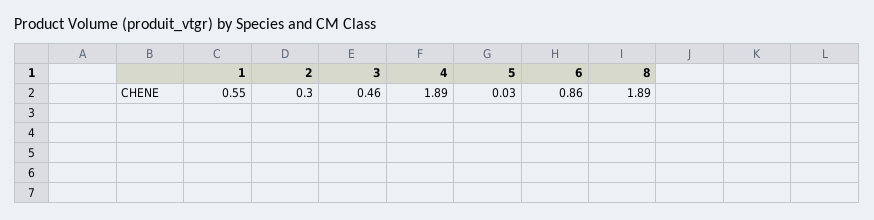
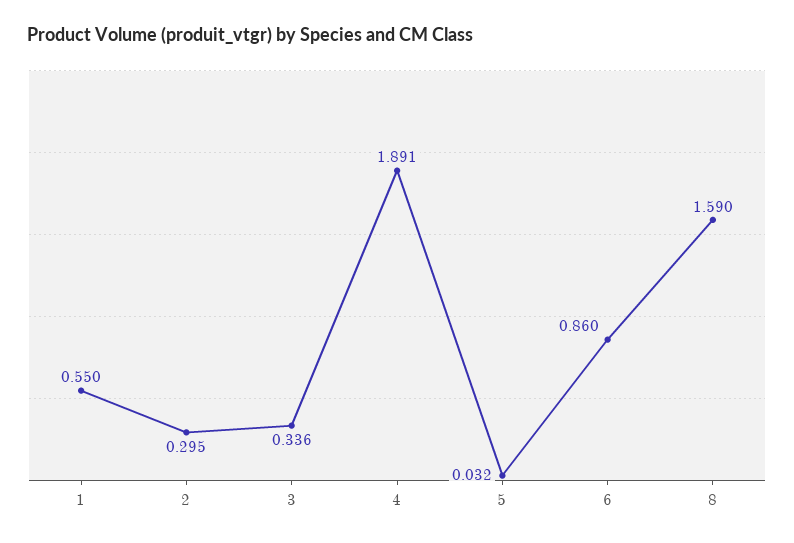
  {
    "1": 0.55,
    "2": 0.295,
-   "3": 0.46,
+   "3": 0.336,
    "4": 1.891,
    "5": 0.032,
    "6": 0.86,
-   "8": 1.89
+   "8": 1.59
  }

